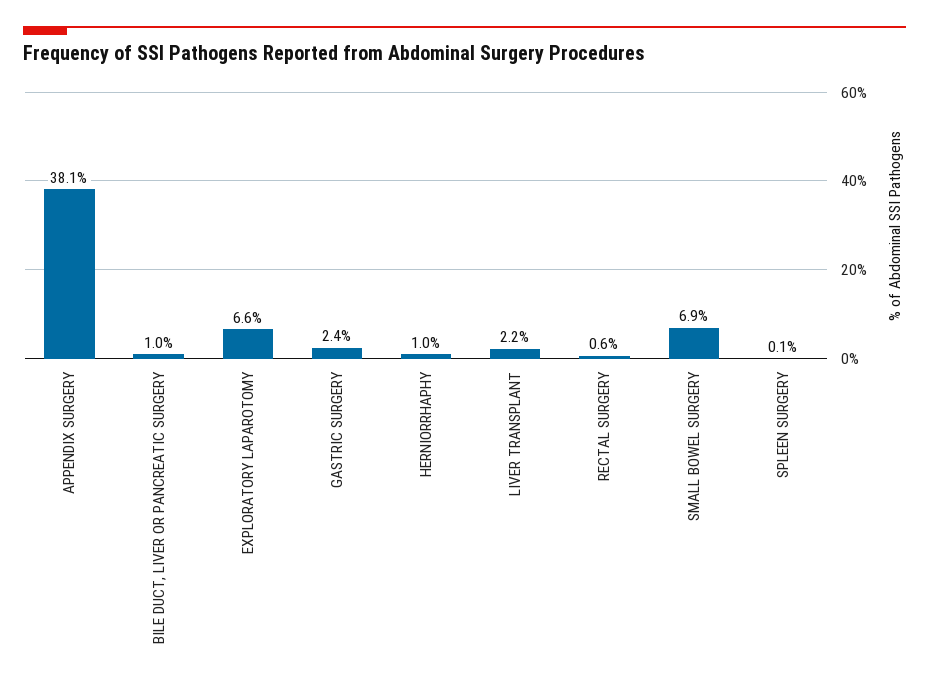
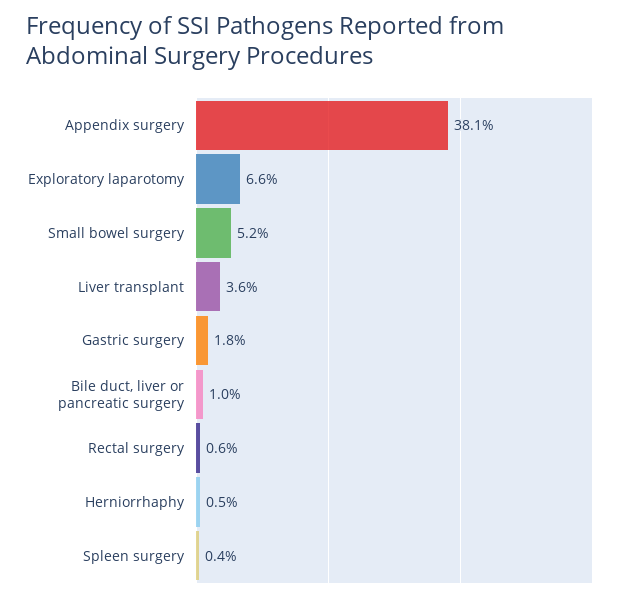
  {
    "APPENDIX SURGERY": 38.1,
    "BILE DUCT, LIVER OR PANCREATIC SURGERY": 1,
    "EXPLORATORY LAPAROTOMY": 6.6,
-   "GASTRIC SURGERY": 2.4,
+   "GASTRIC SURGERY": 1.8,
-   "HERNIORRHAPHY": 1,
+   "HERNIORRHAPHY": 0.5,
-   "LIVER TRANSPLANT": 2.2,
+   "LIVER TRANSPLANT": 3.6,
    "RECTAL SURGERY": 0.6,
-   "SMALL BOWEL SURGERY": 6.9,
+   "SMALL BOWEL SURGERY": 5.2,
-   "SPLEEN SURGERY": 0.1
+   "SPLEEN SURGERY": 0.4
  }

